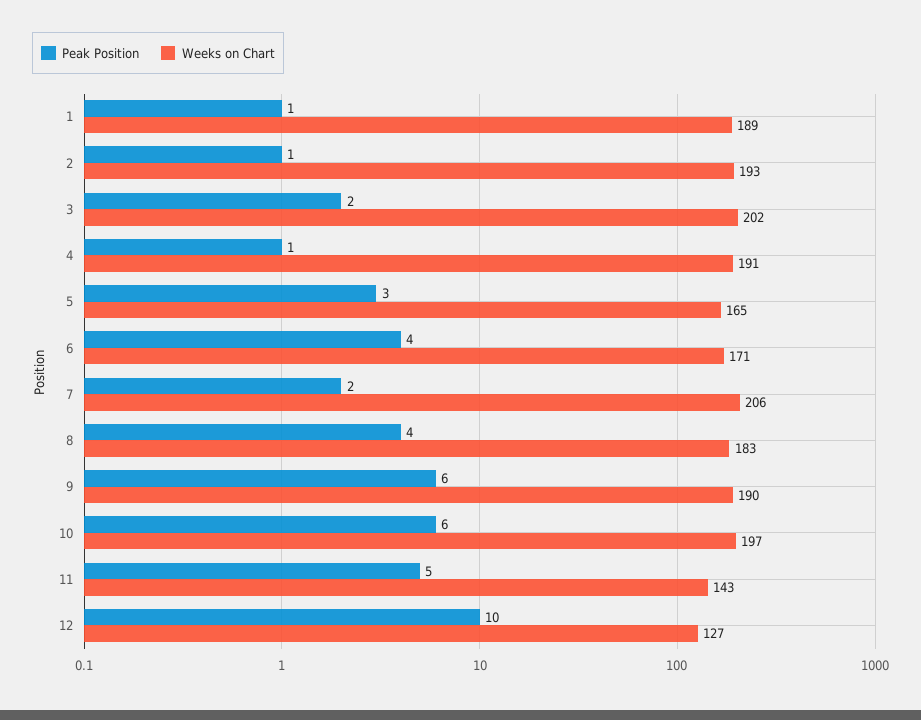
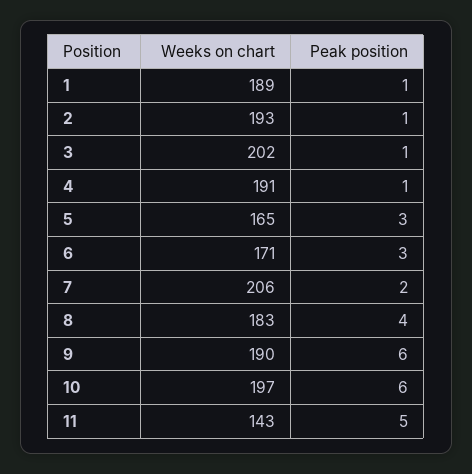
  {
    "Peak Position": {
      "1": 1,
      "2": 1,
-     "3": 2,
+     "3": 1,
      "4": 1,
      "5": 3,
-     "6": 4,
+     "6": 3,
      "7": 2,
      "8": 4,
      "9": 6,
      "10": 6,
-     "11": 5,
+     "11": 5
-     "12": 10
    },
    "Weeks on Chart": {
      "1": 189,
      "2": 193,
      "3": 202,
      "4": 191,
      "5": 165,
      "6": 171,
      "7": 206,
      "8": 183,
      "9": 190,
      "10": 197,
-     "11": 143,
+     "11": 143
-     "12": 127
    }
  }

